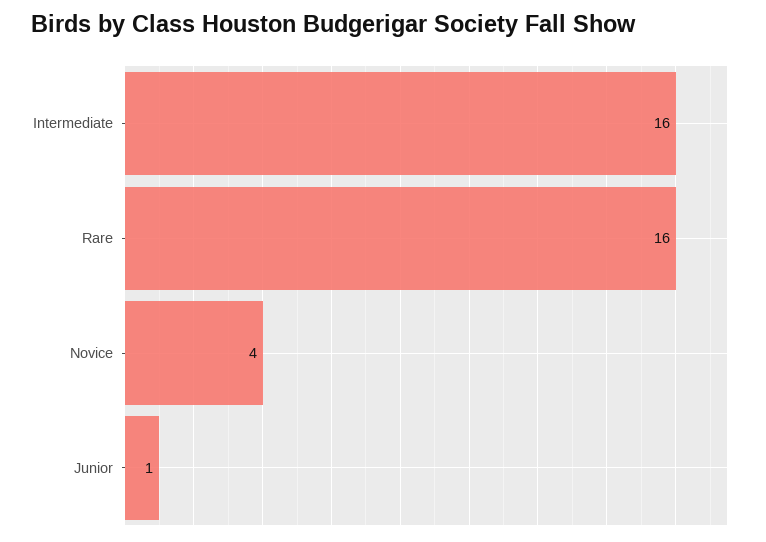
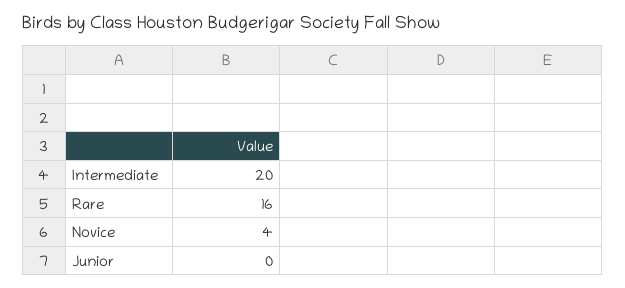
  {
-   "Intermediate": 16,
+   "Intermediate": 20,
    "Rare": 16,
    "Novice": 4,
-   "Junior": 1
+   "Junior": 0
  }

